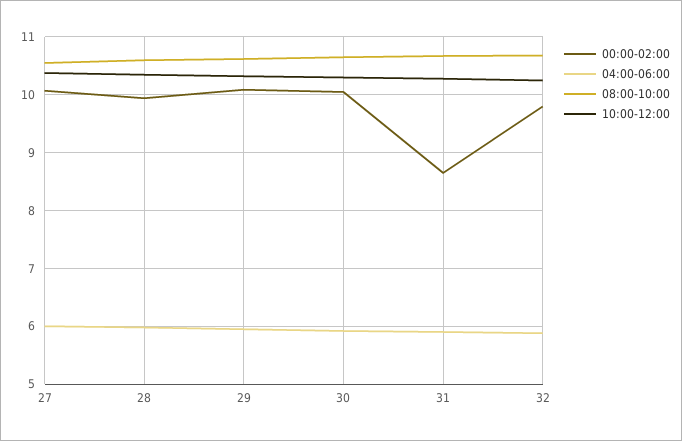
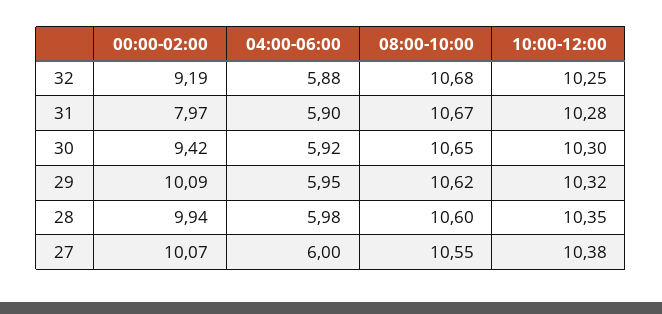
  {
    "00:00-02:00": {
      "27": 10.07,
      "28": 9.94,
      "29": 10.09,
-     "30": 10,
+     "30": 9.42,
-     "31": 8.6,
+     "31": 7.97,
-     "32": 9.8
+     "32": 9.19
    },
    "04:00-06:00": {
      "27": 6,
      "28": 5.98,
      "29": 5.95,
      "30": 5.92,
      "31": 5.9,
      "32": 5.88
    },
    "08:00-10:00": {
      "27": 10.55,
      "28": 10.6,
      "29": 10.62,
      "30": 10.65,
      "31": 10.67,
      "32": 10.68
    },
    "10:00-12:00": {
      "27": 10.38,
      "28": 10.35,
      "29": 10.32,
      "30": 10.3,
      "31": 10.28,
      "32": 10.25
    }
  }

